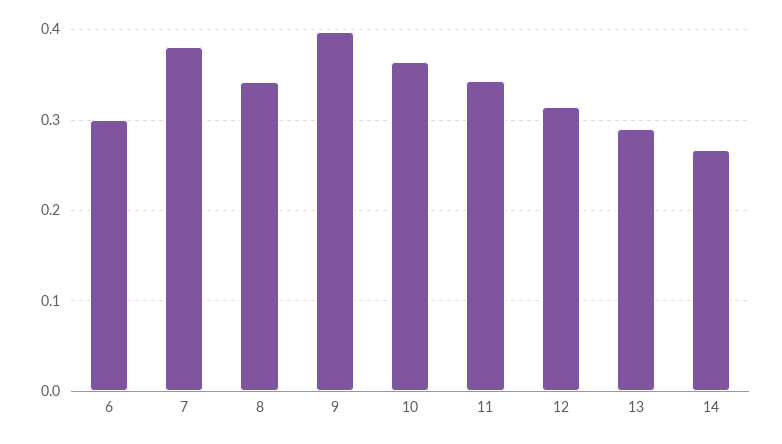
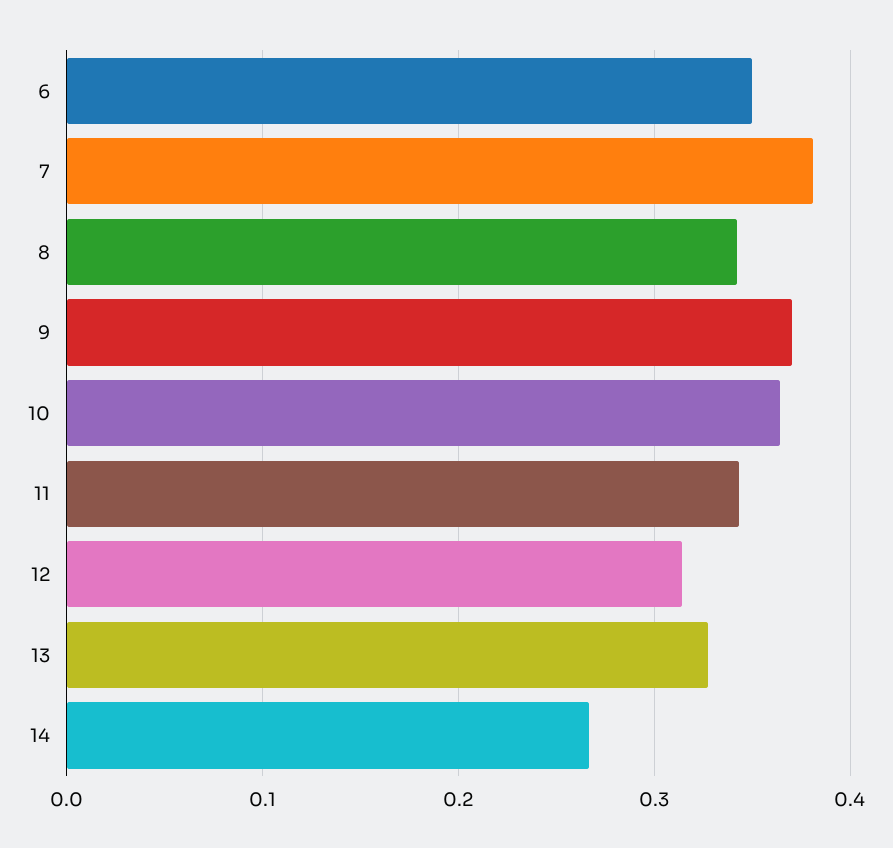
  {
-   "6": 0.3,
+   "6": 0.35,
    "7": 0.38,
    "8": 0.34,
-   "9": 0.4,
+   "9": 0.37,
    "10": 0.36,
    "11": 0.34,
    "12": 0.31,
-   "13": 0.29,
+   "13": 0.33,
    "14": 0.27
  }

